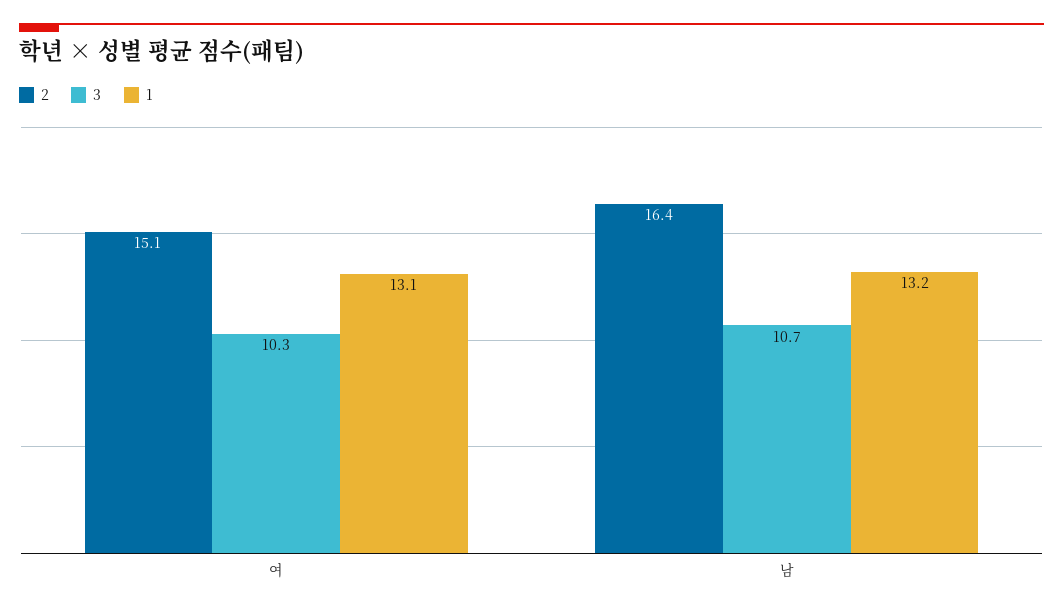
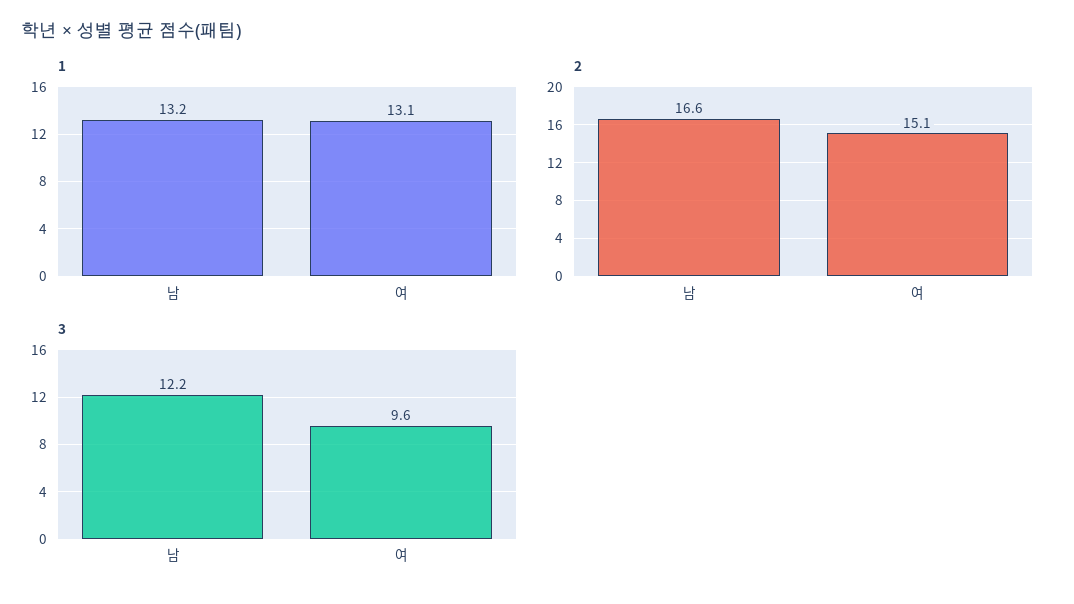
  {
    "2": {
      "여": 15.1,
-     "남": 16.4
+     "남": 16.6
    },
    "3": {
-     "여": 10.3,
+     "여": 9.6,
-     "남": 10.7
+     "남": 12.2
    },
    "1": {
      "여": 13.1,
      "남": 13.2
    }
  }

